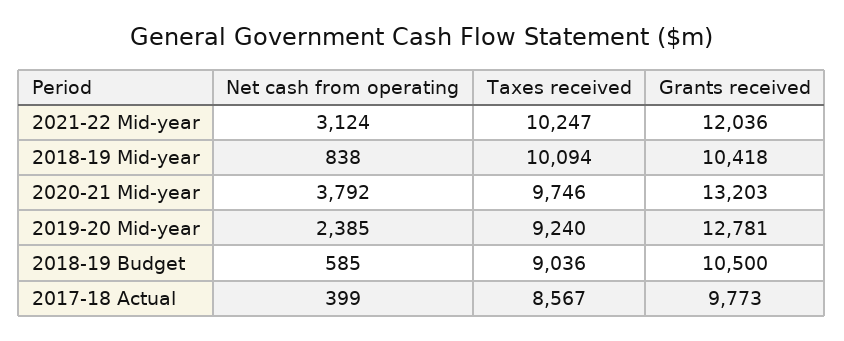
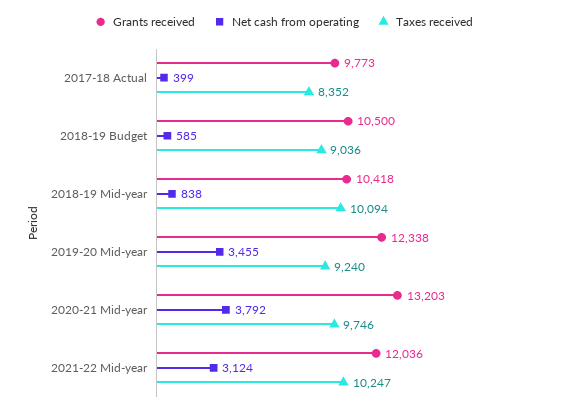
  {
    "Net cash from operating": {
      "2021-22 Mid-year": 3124,
      "2018-19 Mid-year": 838,
      "2020-21 Mid-year": 3792,
-     "2019-20 Mid-year": 2385,
+     "2019-20 Mid-year": 3455,
      "2018-19 Budget": 585,
      "2017-18 Actual": 399
    },
    "Taxes received": {
      "2021-22 Mid-year": 10247,
      "2018-19 Mid-year": 10094,
      "2020-21 Mid-year": 9746,
      "2019-20 Mid-year": 9240,
      "2018-19 Budget": 9036,
-     "2017-18 Actual": 8567
+     "2017-18 Actual": 8352
    },
    "Grants received": {
      "2021-22 Mid-year": 12036,
      "2018-19 Mid-year": 10418,
      "2020-21 Mid-year": 13203,
-     "2019-20 Mid-year": 12781,
+     "2019-20 Mid-year": 12338,
      "2018-19 Budget": 10500,
      "2017-18 Actual": 9773
    }
  }

